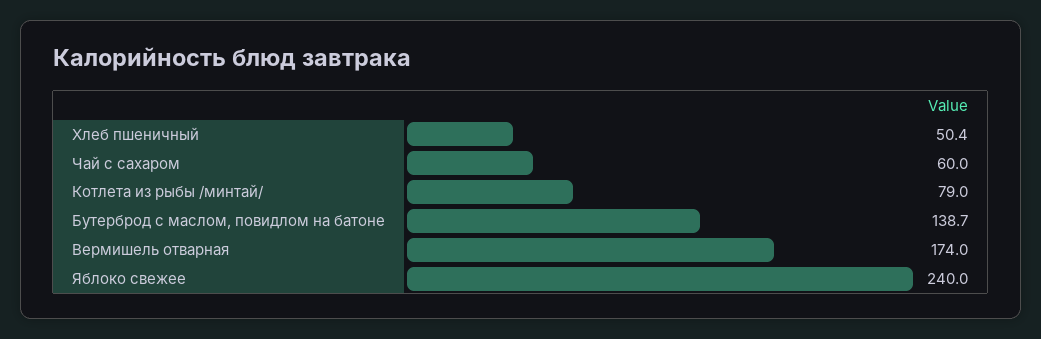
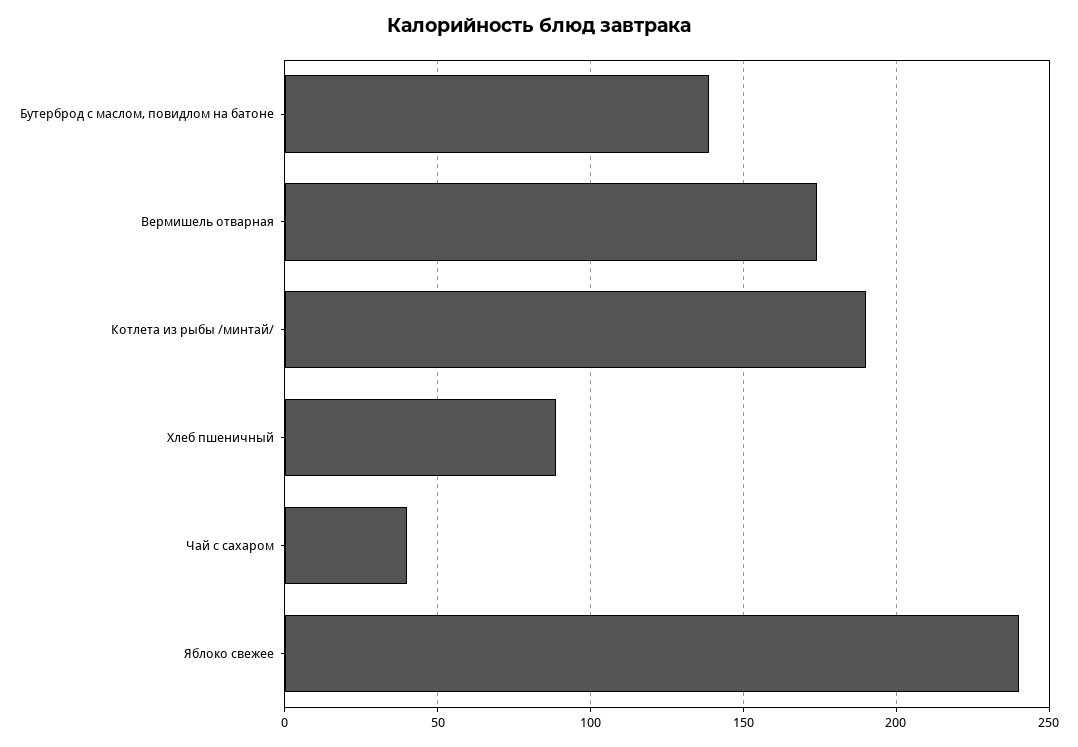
  {
-   "Хлеб пшеничный": 50.4,
+   "Хлеб пшеничный": 90,
-   "Чай с сахаром": 60,
+   "Чай с сахаром": 40,
-   "Котлета из рыбы /минтай/": 79,
+   "Котлета из рыбы /минтай/": 190,
    "Бутерброд с маслом, повидлом на батоне": 138.7,
    "Вермишель отварная": 174,
    "Яблоко свежее": 240
  }

